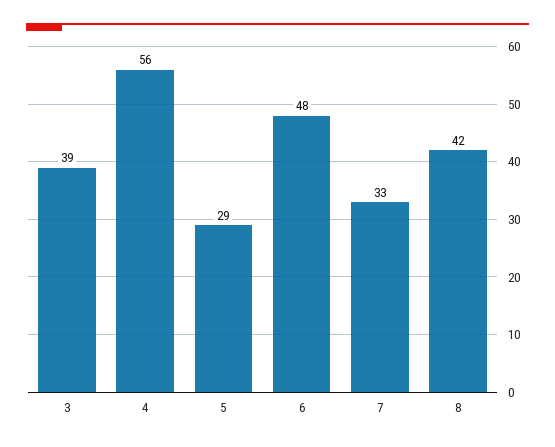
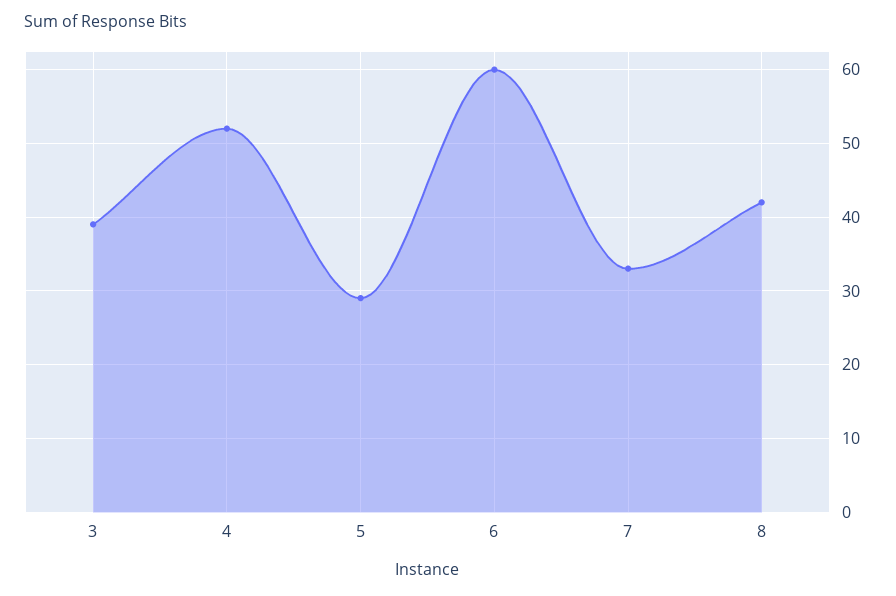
  {
    "3": 39,
-   "4": 56,
+   "4": 52,
    "5": 29,
-   "6": 48,
+   "6": 60,
    "7": 33,
    "8": 42
  }

